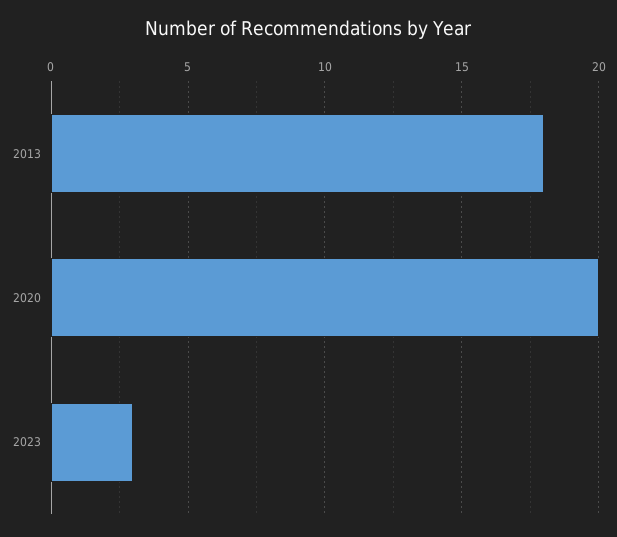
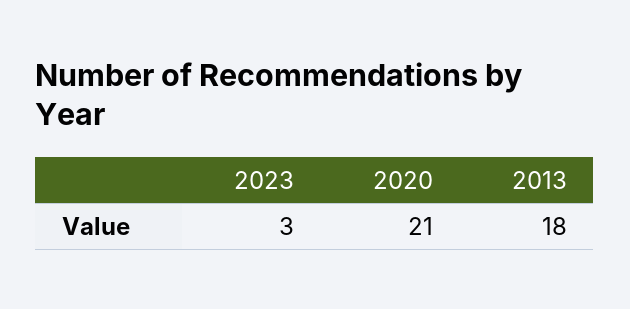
  {
    "2013": 18,
-   "2020": 20,
+   "2020": 21,
    "2023": 3
  }

